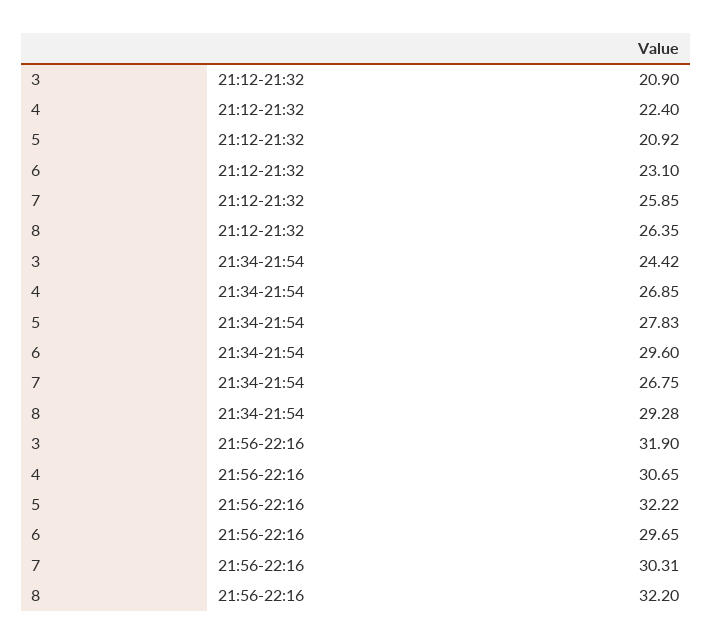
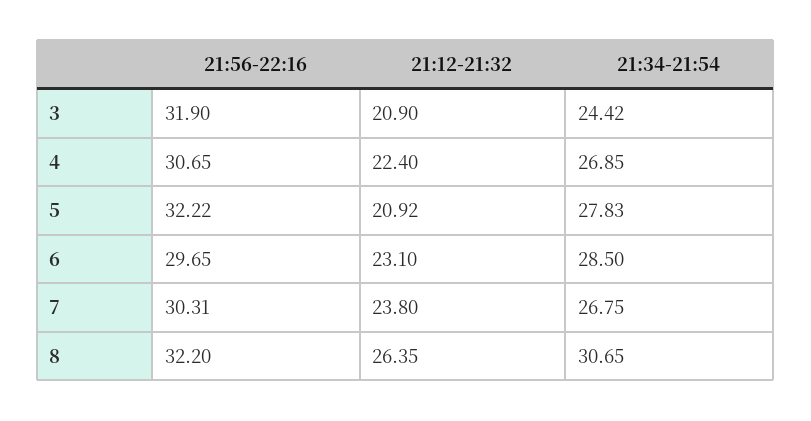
  {
    "3": {
      "21:12-21:32": 20.9,
      "21:34-21:54": 24.42,
      "21:56-22:16": 31.9
    },
    "4": {
      "21:12-21:32": 22.4,
      "21:34-21:54": 26.85,
      "21:56-22:16": 30.65
    },
    "5": {
      "21:12-21:32": 20.92,
      "21:34-21:54": 27.83,
      "21:56-22:16": 32.22
    },
    "6": {
      "21:12-21:32": 23.1,
-     "21:34-21:54": 29.6,
+     "21:34-21:54": 28.5,
      "21:56-22:16": 29.65
    },
    "7": {
-     "21:12-21:32": 25.85,
+     "21:12-21:32": 23.8,
      "21:34-21:54": 26.75,
      "21:56-22:16": 30.31
    },
    "8": {
      "21:12-21:32": 26.35,
-     "21:34-21:54": 29.28,
+     "21:34-21:54": 30.65,
      "21:56-22:16": 32.2
    }
  }

